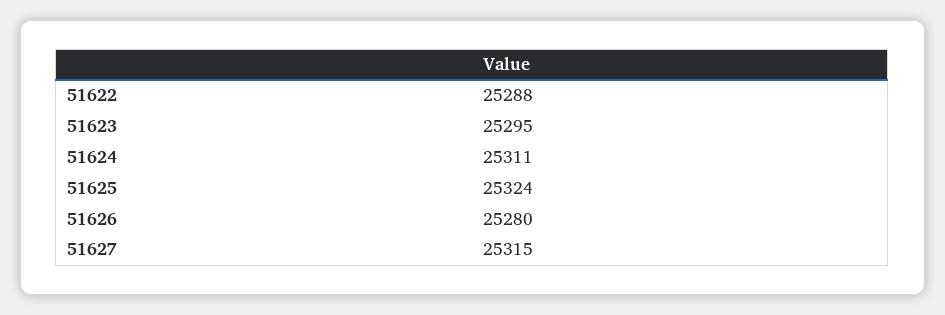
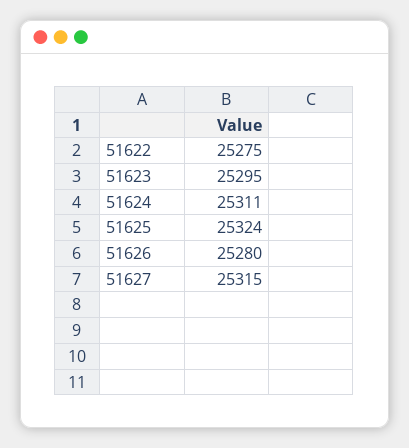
  {
-   "51622": 25288,
+   "51622": 25275,
    "51623": 25295,
    "51624": 25311,
    "51625": 25324,
    "51626": 25280,
    "51627": 25315
  }

